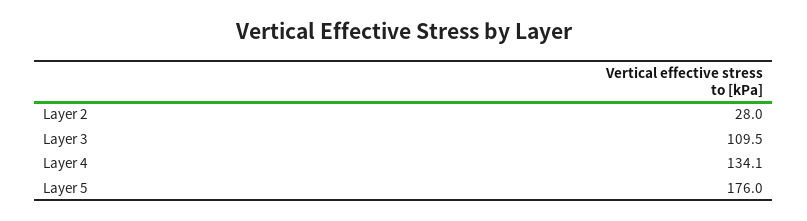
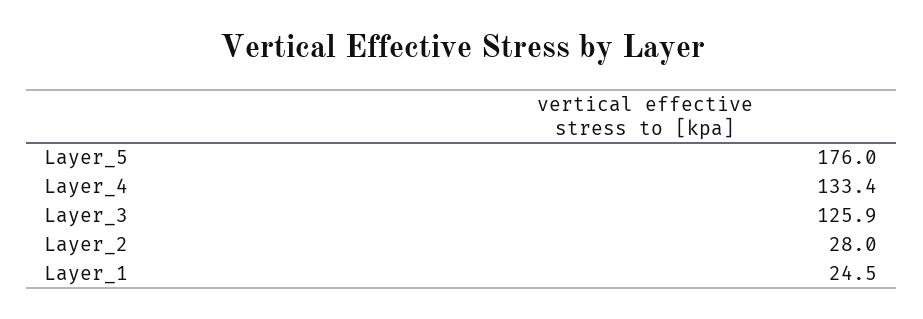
  {
    "Layer 2": 28,
-   "Layer 3": 109.5,
+   "Layer 3": 125.9,
-   "Layer 4": 134.1,
+   "Layer 4": 133.4,
-   "Layer 5": 176
+   "Layer 5": 176,
+   "Layer_1": 24.5
  }

